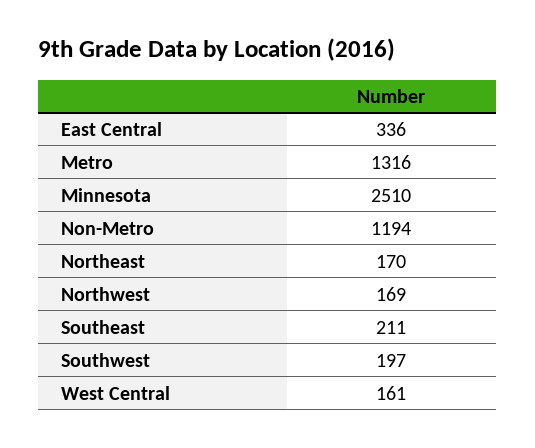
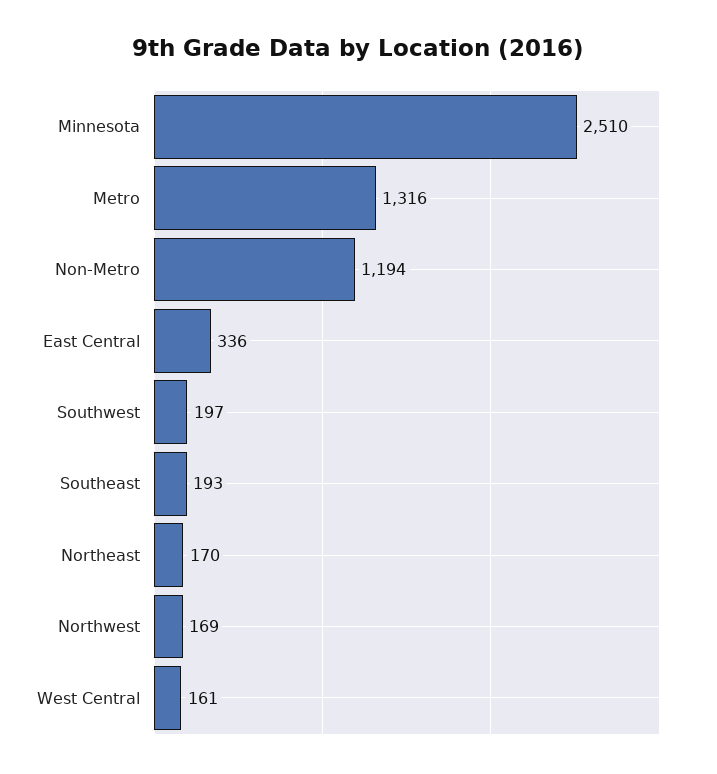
  {
    "East Central": 336,
    "Metro": 1316,
    "Minnesota": 2510,
    "Non-Metro": 1194,
    "Northeast": 170,
    "Northwest": 169,
-   "Southeast": 211,
+   "Southeast": 193,
    "Southwest": 197,
    "West Central": 161
  }

